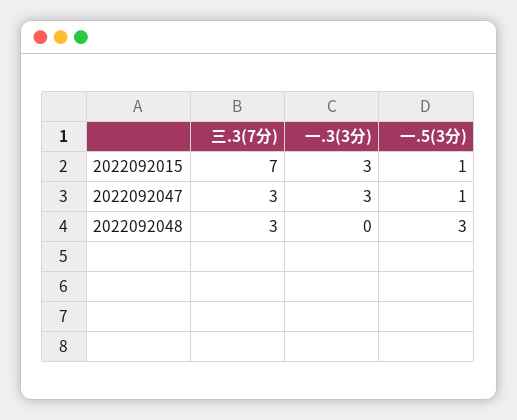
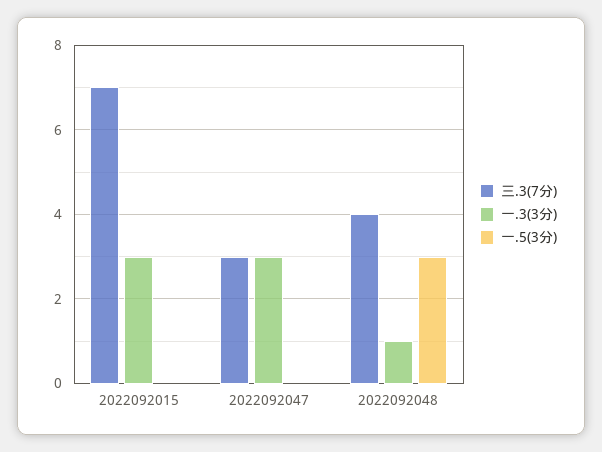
  {
    "三.3(7分)": {
      "2022092015": 7,
      "2022092047": 3,
-     "2022092048": 3
+     "2022092048": 4
    },
    "一.3(3分)": {
      "2022092015": 3,
      "2022092047": 3,
-     "2022092048": 0
+     "2022092048": 1
    },
    "一.5(3分)": {
-     "2022092015": 1,
+     "2022092015": 0,
-     "2022092047": 1,
+     "2022092047": 0,
      "2022092048": 3
    }
  }

